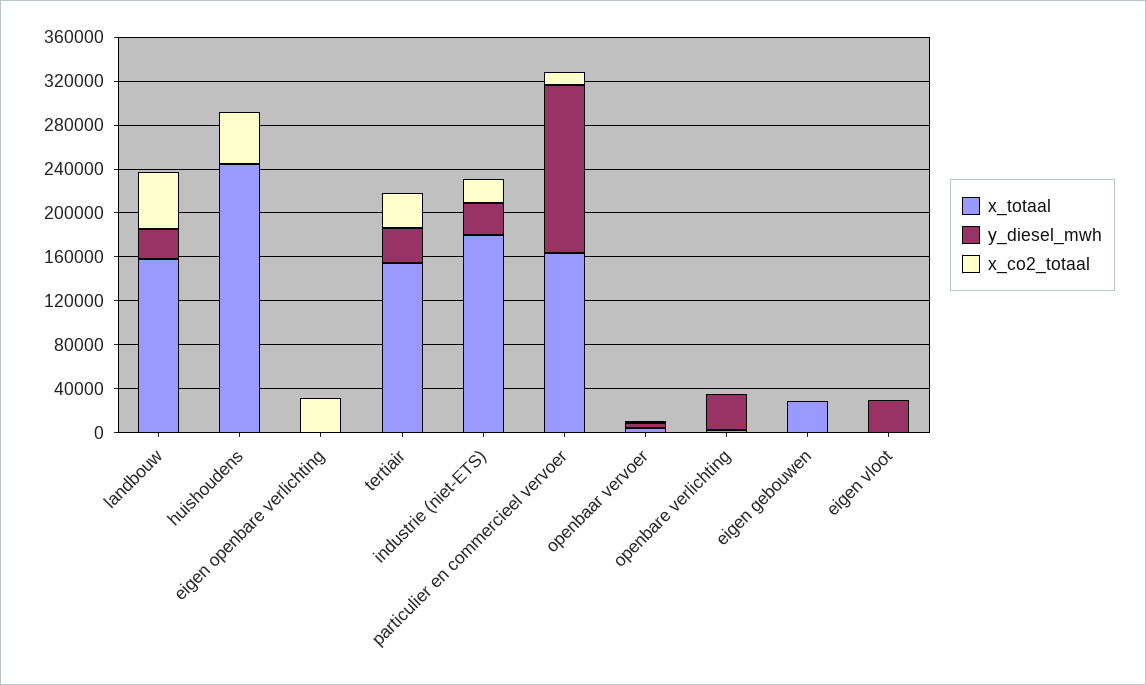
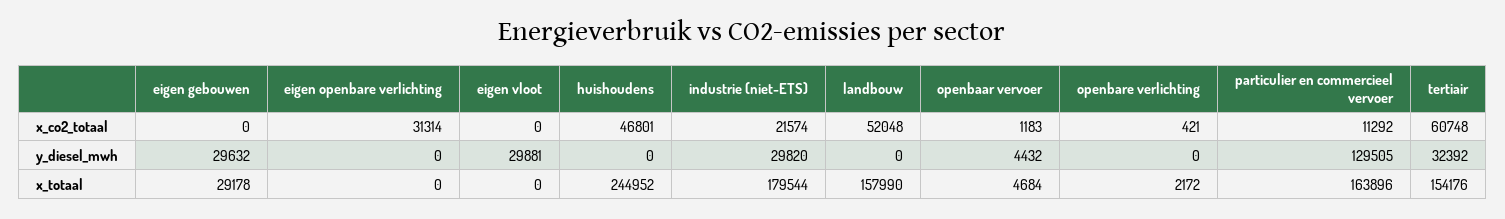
  {
    "x_totaal": {
      "landbouw": 157990,
      "huishoudens": 244952,
      "eigen openbare verlichting": 0,
      "tertiair": 154176,
      "industrie (niet-ETS)": 179544,
      "particulier en commercieel vervoer": 163896,
      "openbaar vervoer": 4684,
      "openbare verlichting": 2172,
      "eigen gebouwen": 29178,
      "eigen vloot": 0
    },
    "y_diesel_mwh": {
-     "landbouw": 30000,
+     "landbouw": 0,
      "huishoudens": 0,
      "eigen openbare verlichting": 0,
      "tertiair": 32392,
      "industrie (niet-ETS)": 29820,
-     "particulier en commercieel vervoer": 150000,
+     "particulier en commercieel vervoer": 129505,
      "openbaar vervoer": 4432,
-     "openbare verlichting": 30000,
+     "openbare verlichting": 0,
-     "eigen gebouwen": 0,
+     "eigen gebouwen": 29632,
      "eigen vloot": 29881
    },
    "x_co2_totaal": {
      "landbouw": 52048,
      "huishoudens": 46801,
      "eigen openbare verlichting": 31314,
-     "tertiair": 30000,
+     "tertiair": 60748,
      "industrie (niet-ETS)": 21574,
      "particulier en commercieel vervoer": 11292,
      "openbaar vervoer": 1183,
      "openbare verlichting": 421,
      "eigen gebouwen": 0,
      "eigen vloot": 0
    }
  }

